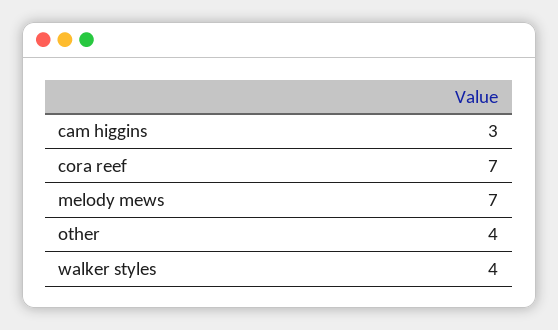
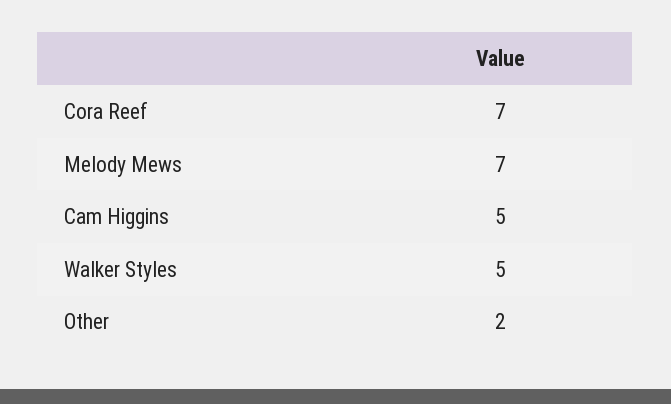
  {
-   "cam higgins": 3,
+   "cam higgins": 5,
    "cora reef": 7,
    "melody mews": 7,
-   "other": 4,
+   "other": 2,
-   "walker styles": 4
+   "walker styles": 5
  }

